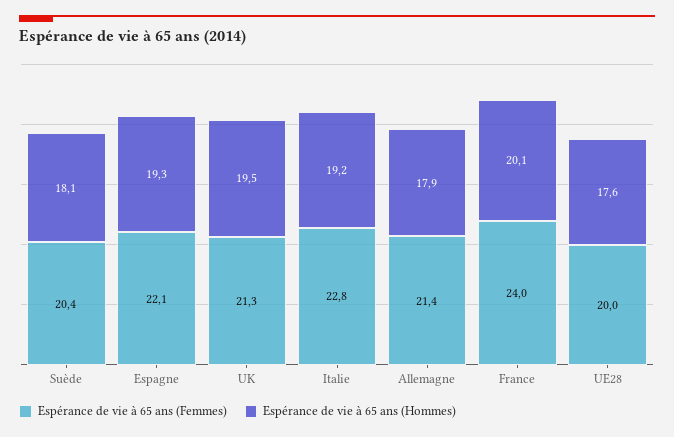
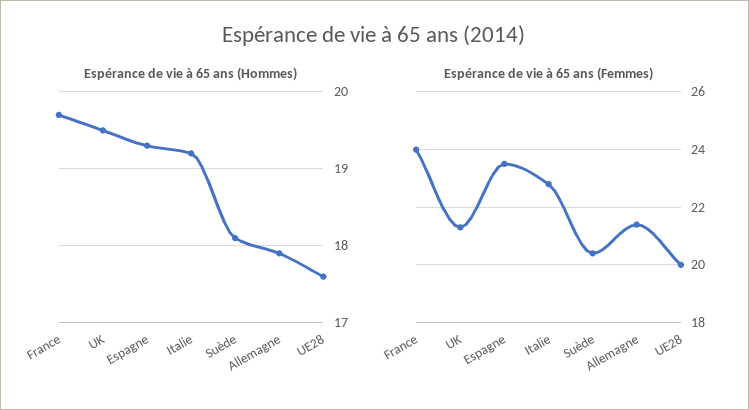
  {
    "Espérance de vie à 65 ans (Femmes)": {
      "Suède": 20.4,
-     "Espagne": 22.1,
+     "Espagne": 23.5,
      "UK": 21.3,
      "Italie": 22.8,
      "Allemagne": 21.4,
      "France": 24,
      "UE28": 20
    },
    "Espérance de vie à 65 ans (Hommes)": {
      "Suède": 18.1,
      "Espagne": 19.3,
      "UK": 19.5,
      "Italie": 19.2,
      "Allemagne": 17.9,
-     "France": 20.1,
+     "France": 19.7,
      "UE28": 17.6
    }
  }

